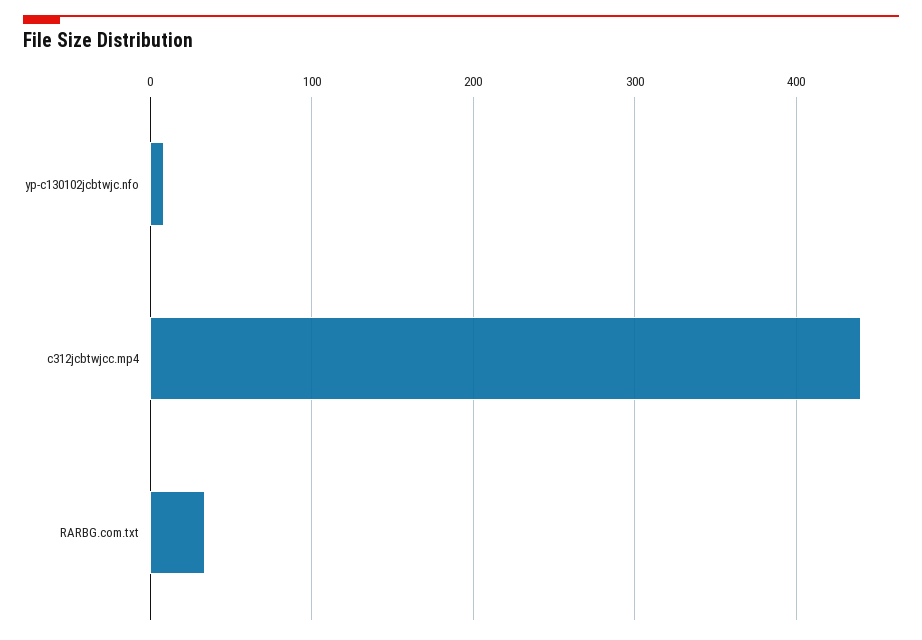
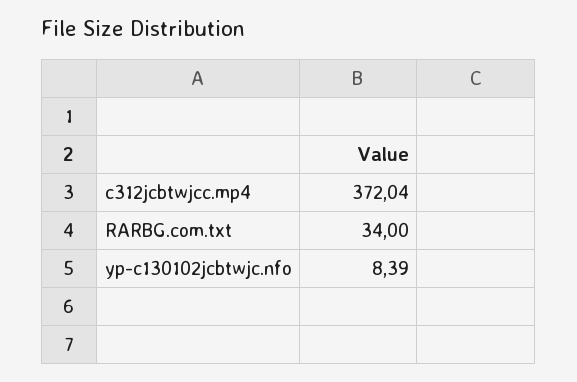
  {
    "yp-c130102jcbtwjc.nfo": 8.39,
-   "c312jcbtwjcc.mp4": 440,
+   "c312jcbtwjcc.mp4": 372.04,
    "RARBG.com.txt": 34
  }

